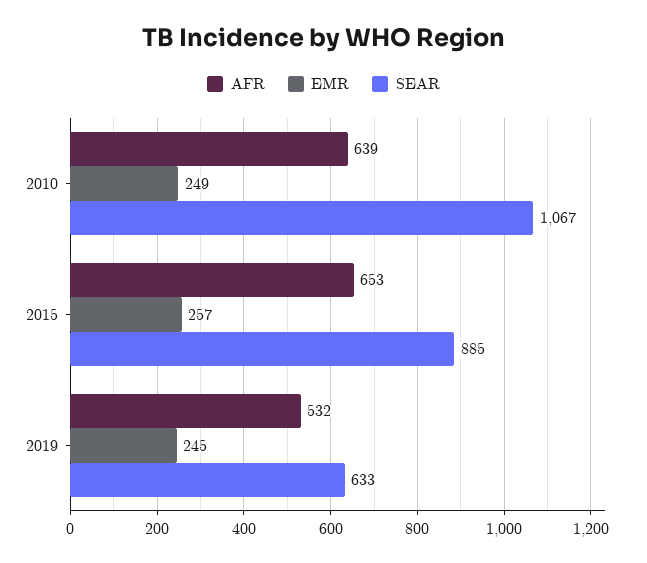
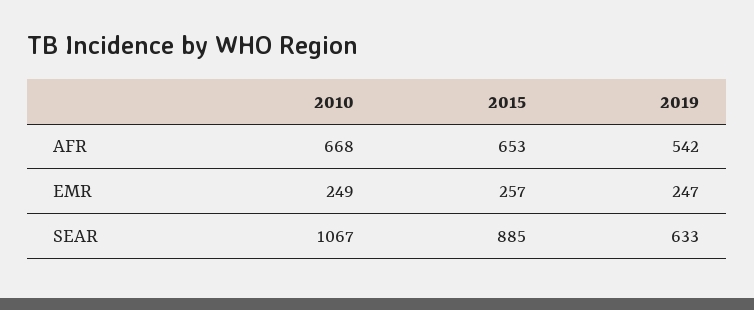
  {
    "AFR": {
-     "2010": 639,
+     "2010": 668,
      "2015": 653,
-     "2019": 532
+     "2019": 542
    },
    "EMR": {
      "2010": 249,
      "2015": 257,
-     "2019": 245
+     "2019": 247
    },
    "SEAR": {
      "2010": 1067,
      "2015": 885,
      "2019": 633
    }
  }

